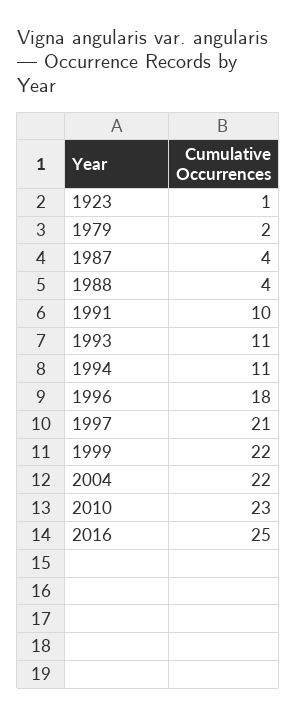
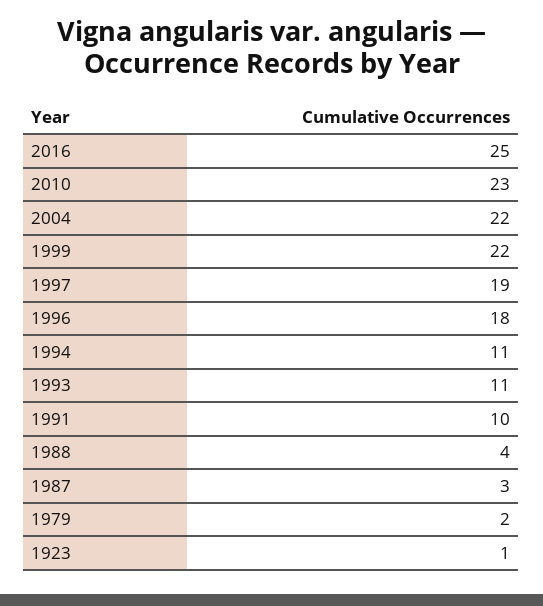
  {
    "1923": 1,
    "1979": 2,
-   "1987": 4,
+   "1987": 3,
    "1988": 4,
    "1991": 10,
    "1993": 11,
    "1994": 11,
    "1996": 18,
-   "1997": 21,
+   "1997": 19,
    "1999": 22,
    "2004": 22,
    "2010": 23,
    "2016": 25
  }

